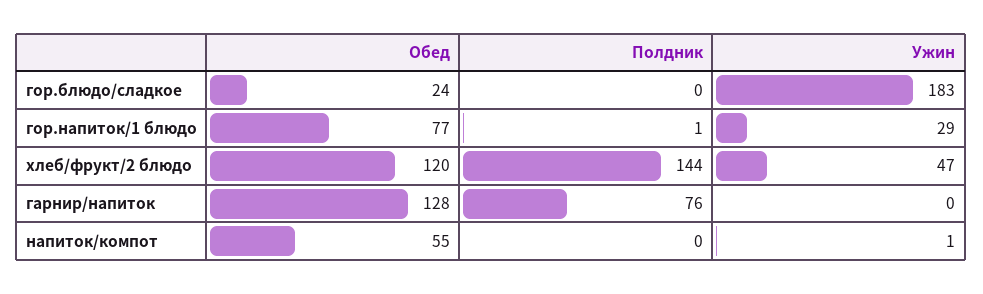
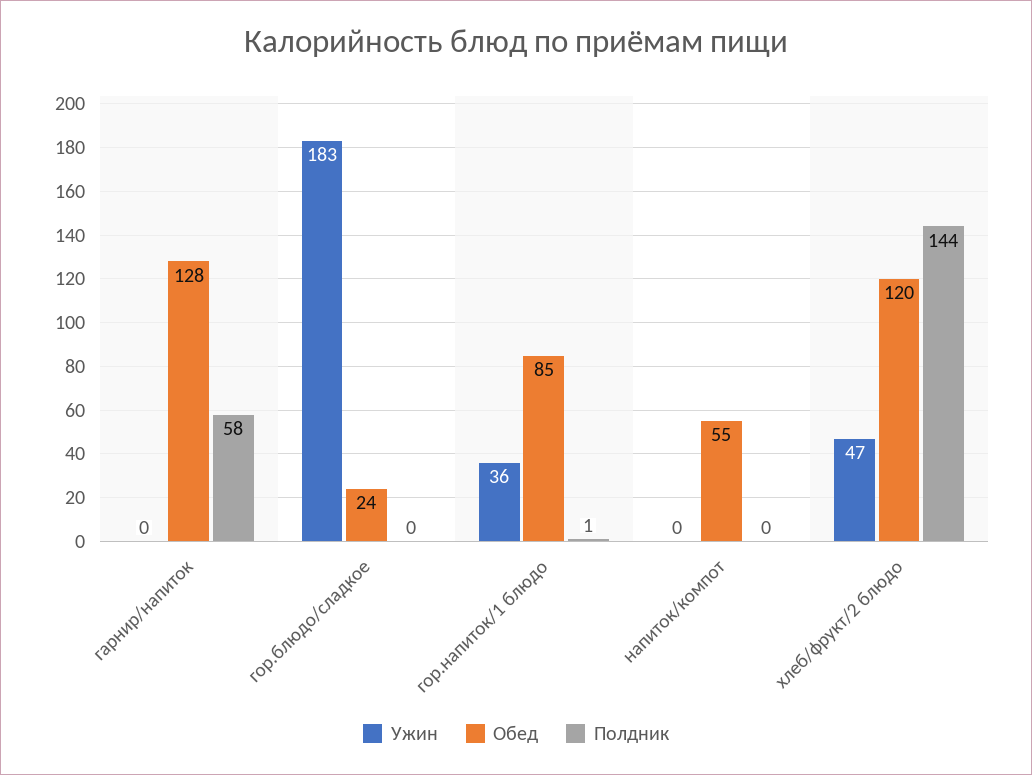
  {
    "Обед": {
      "гор.блюдо/сладкое": 24,
-     "гор.напиток/1 блюдо": 77,
+     "гор.напиток/1 блюдо": 85,
      "хлеб/фрукт/2 блюдо": 120,
      "гарнир/напиток": 128,
      "напиток/компот": 55
    },
    "Полдник": {
      "гор.блюдо/сладкое": 0,
      "гор.напиток/1 блюдо": 1,
      "хлеб/фрукт/2 блюдо": 144,
-     "гарнир/напиток": 76,
+     "гарнир/напиток": 58,
      "напиток/компот": 0
    },
    "Ужин": {
      "гор.блюдо/сладкое": 183,
-     "гор.напиток/1 блюдо": 29,
+     "гор.напиток/1 блюдо": 36,
      "хлеб/фрукт/2 блюдо": 47,
      "гарнир/напиток": 0,
-     "напиток/компот": 1
+     "напиток/компот": 0
    }
  }

